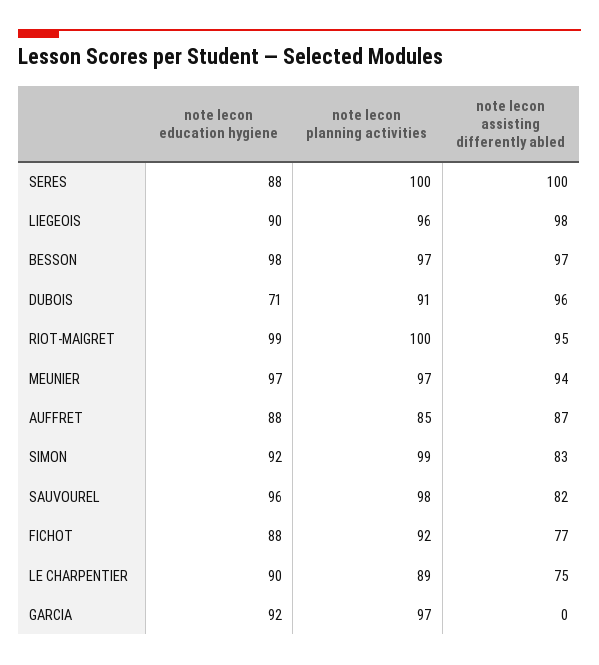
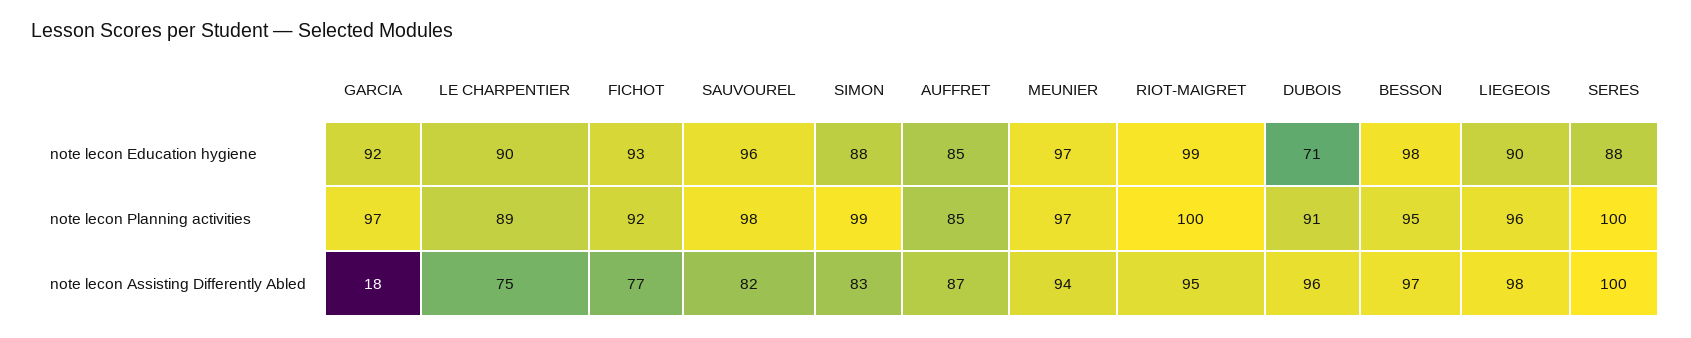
  {
    "note lecon education hygiene": {
      "SERES": 88,
      "LIEGEOIS": 90,
      "BESSON": 98,
      "DUBOIS": 71,
      "RIOT-MAIGRET": 99,
      "MEUNIER": 97,
-     "AUFFRET": 88,
+     "AUFFRET": 85,
-     "SIMON": 92,
+     "SIMON": 88,
      "SAUVOUREL": 96,
-     "FICHOT": 88,
+     "FICHOT": 93,
      "LE CHARPENTIER": 90,
      "GARCIA": 92
    },
    "note lecon planning activities": {
      "SERES": 100,
      "LIEGEOIS": 96,
-     "BESSON": 97,
+     "BESSON": 95,
      "DUBOIS": 91,
      "RIOT-MAIGRET": 100,
      "MEUNIER": 97,
      "AUFFRET": 85,
      "SIMON": 99,
      "SAUVOUREL": 98,
      "FICHOT": 92,
      "LE CHARPENTIER": 89,
      "GARCIA": 97
    },
    "note lecon assisting differently abled": {
      "SERES": 100,
      "LIEGEOIS": 98,
      "BESSON": 97,
      "DUBOIS": 96,
      "RIOT-MAIGRET": 95,
      "MEUNIER": 94,
      "AUFFRET": 87,
      "SIMON": 83,
      "SAUVOUREL": 82,
      "FICHOT": 77,
      "LE CHARPENTIER": 75,
-     "GARCIA": 0
+     "GARCIA": 18
    }
  }

